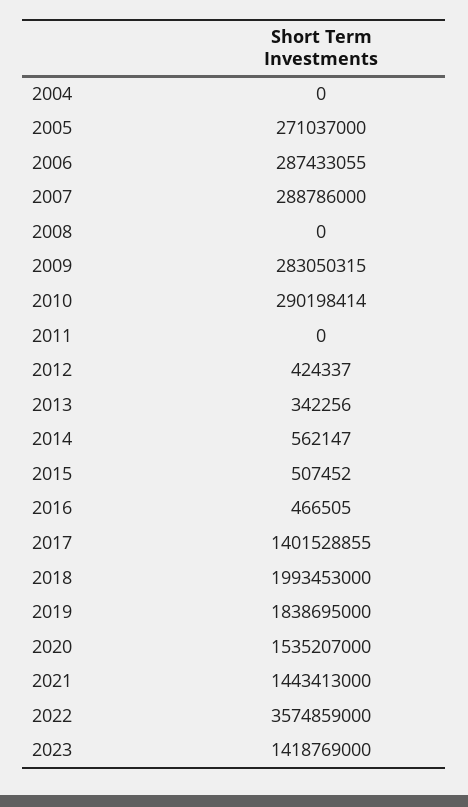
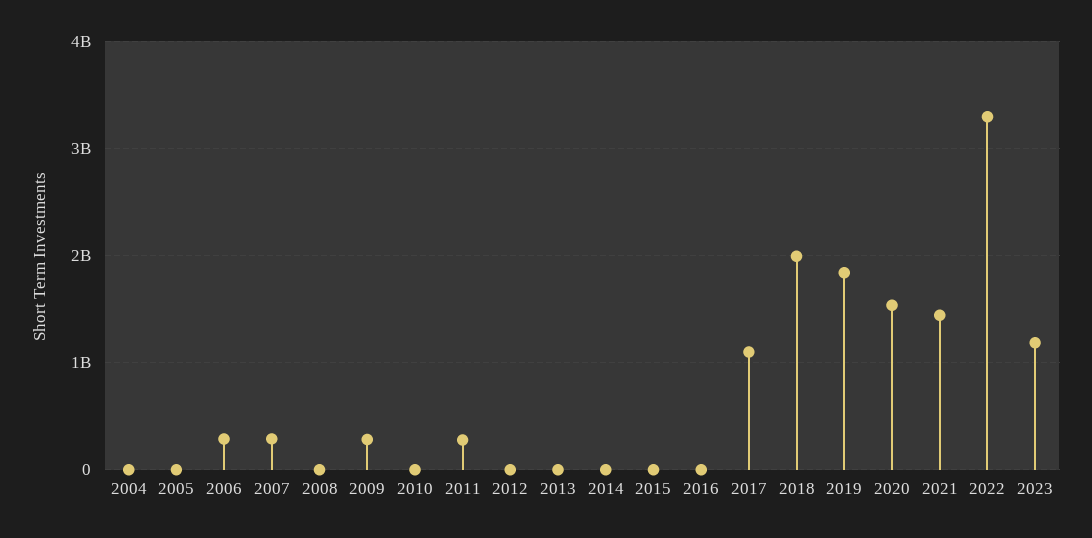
  {
    "2004": 0,
-   "2005": 271037000,
+   "2005": 0,
    "2006": 287433055,
    "2007": 288786000,
    "2008": 0,
    "2009": 283050315,
-   "2010": 290198414,
+   "2010": 0,
-   "2011": 0,
+   "2011": 300000000,
    "2012": 424337,
    "2013": 342256,
    "2014": 562147,
    "2015": 507452,
    "2016": 466505,
-   "2017": 1401528855,
+   "2017": 1100000000,
    "2018": 1993453000,
    "2019": 1838695000,
    "2020": 1535207000,
    "2021": 1443413000,
-   "2022": 3574859000,
+   "2022": 3300000000,
-   "2023": 1418769000
+   "2023": 1200000000
  }

